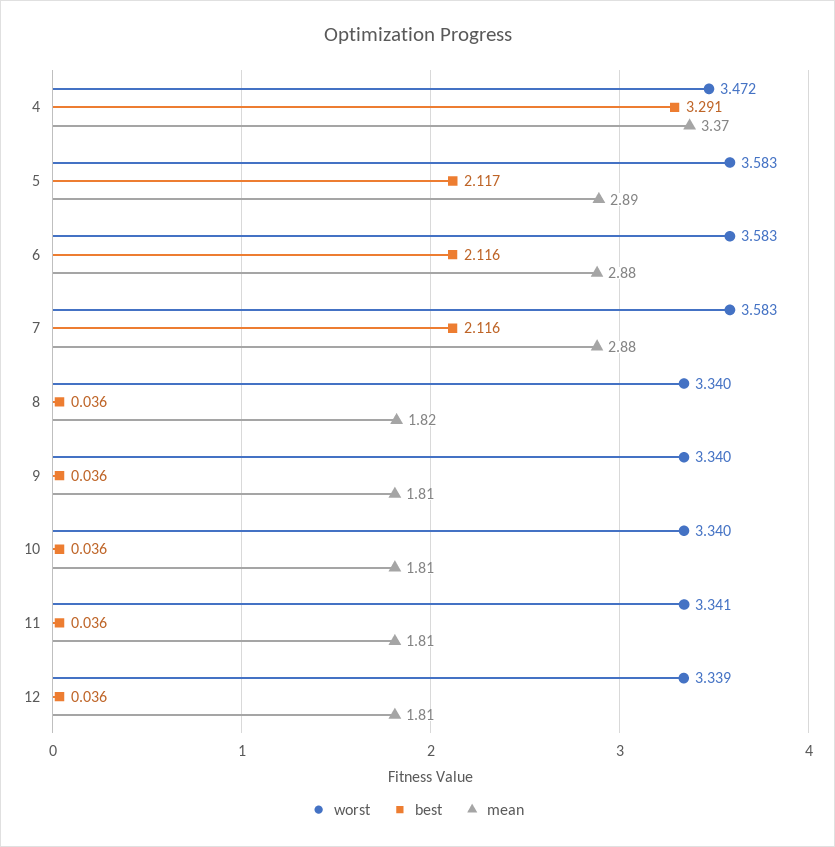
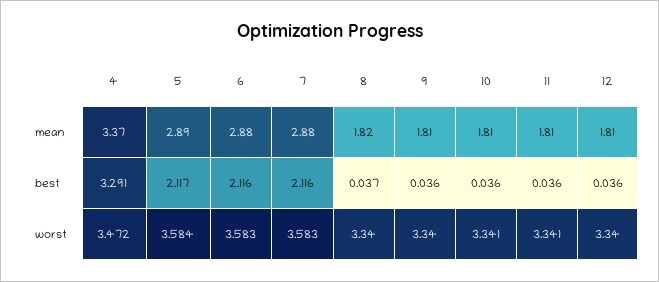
  {
    "worst": {
      "4": 3.472,
-     "5": 3.583,
+     "5": 3.584,
      "6": 3.583,
      "7": 3.583,
      "8": 3.34,
      "9": 3.34,
-     "10": 3.34,
+     "10": 3.341,
      "11": 3.341,
-     "12": 3.339
+     "12": 3.34
    },
    "best": {
      "4": 3.291,
      "5": 2.117,
      "6": 2.116,
      "7": 2.116,
-     "8": 0.036,
+     "8": 0.037,
      "9": 0.036,
      "10": 0.036,
      "11": 0.036,
      "12": 0.036
    },
    "mean": {
      "4": 3.37,
      "5": 2.89,
      "6": 2.88,
      "7": 2.88,
      "8": 1.82,
      "9": 1.81,
      "10": 1.81,
      "11": 1.81,
      "12": 1.81
    }
  }

